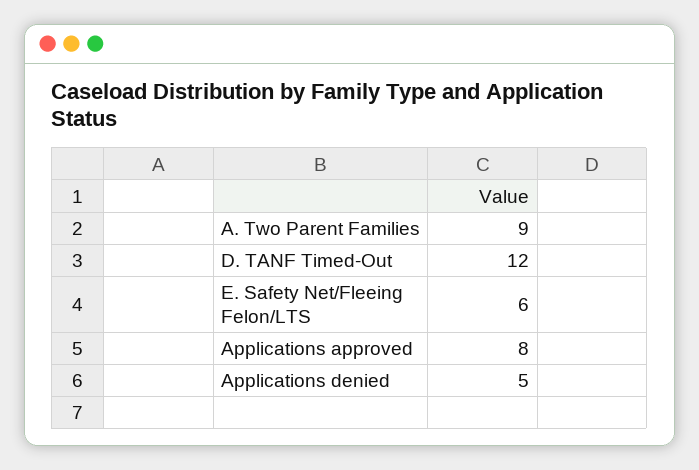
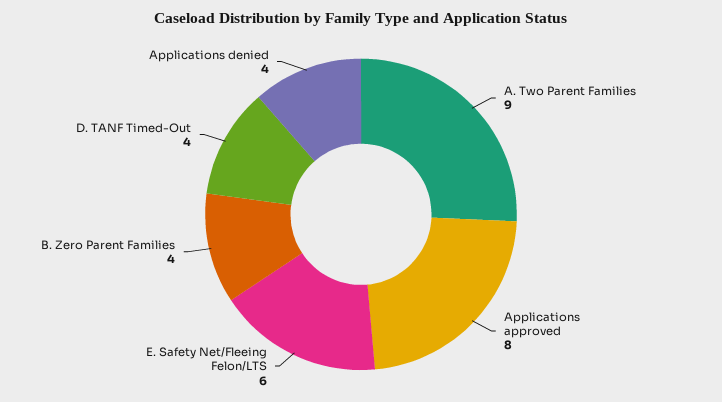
  {
    "A. Two Parent Families": 9,
-   "D. TANF Timed-Out": 12,
+   "D. TANF Timed-Out": 4,
    "E. Safety Net/Fleeing Felon/LTS": 6,
    "Applications approved": 8,
-   "Applications denied": 5
+   "Applications denied": 4,
+   "B. Zero Parent Families": 4
  }

